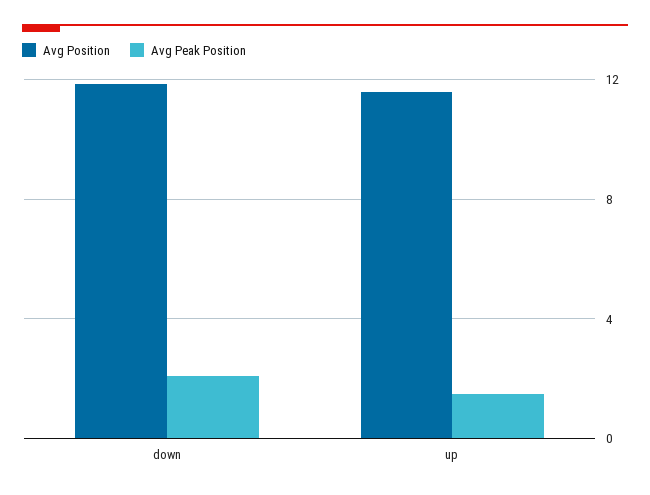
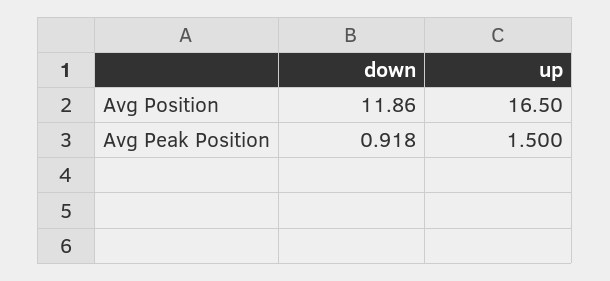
  {
    "Avg Position": {
      "down": 11.86,
-     "up": 11.5
+     "up": 16.5
    },
    "Avg Peak Position": {
-     "down": 2,
+     "down": 0.918,
      "up": 1.5
    }
  }

